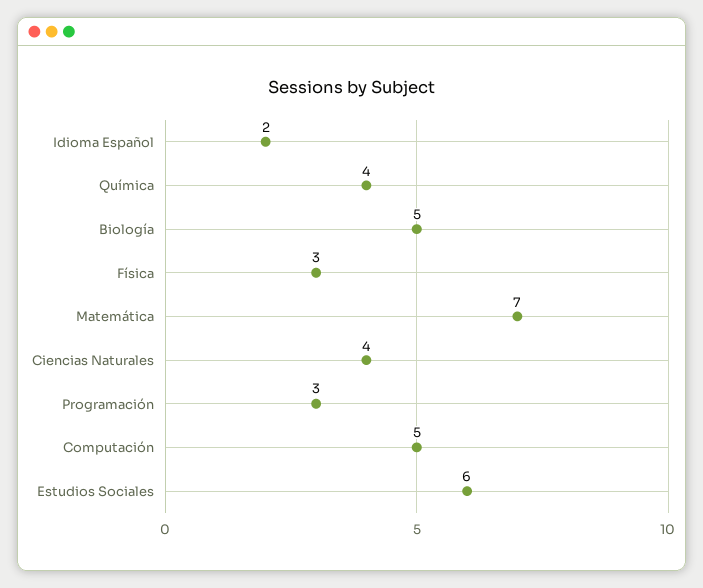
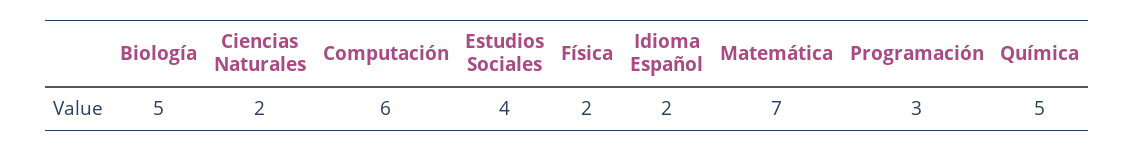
  {
    "Idioma Español": 2,
-   "Química": 4,
+   "Química": 5,
    "Biología": 5,
-   "Física": 3,
+   "Física": 2,
    "Matemática": 7,
-   "Ciencias Naturales": 4,
+   "Ciencias Naturales": 2,
    "Programación": 3,
-   "Computación": 5,
+   "Computación": 6,
-   "Estudios Sociales": 6
+   "Estudios Sociales": 4
  }

